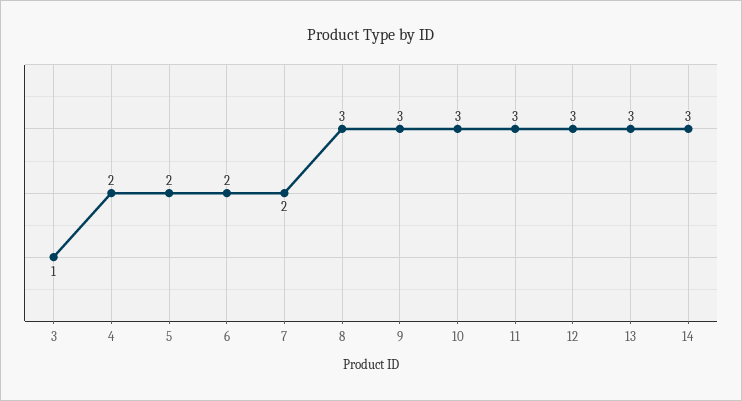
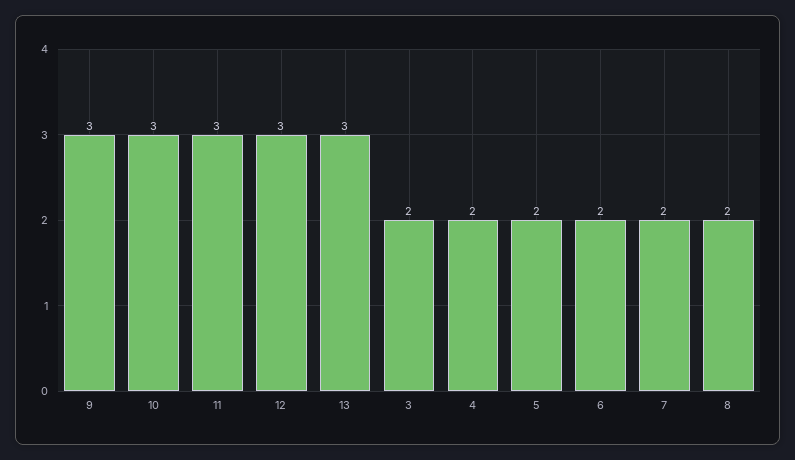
  {
-   "3": 1,
+   "3": 2,
    "4": 2,
    "5": 2,
    "6": 2,
    "7": 2,
-   "8": 3,
+   "8": 2,
    "9": 3,
    "10": 3,
    "11": 3,
    "12": 3,
-   "13": 3,
+   "13": 3
-   "14": 3
  }

